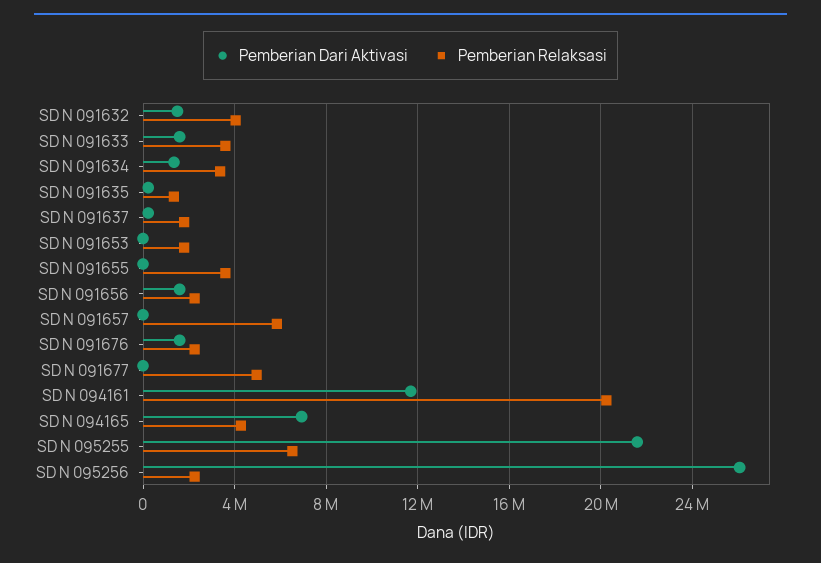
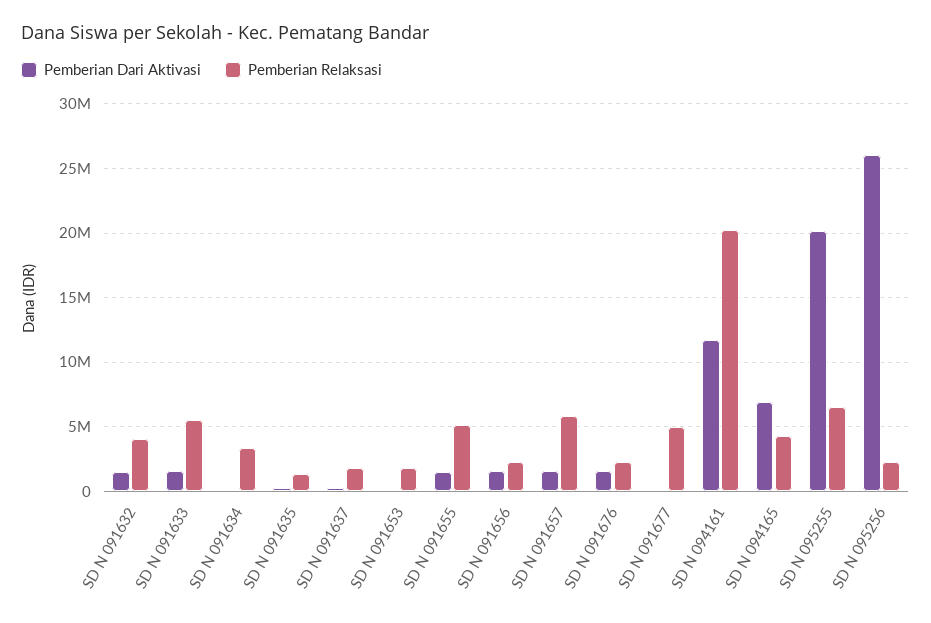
  {
    "Pemberian Dari Aktivasi": {
      "SD N 091632": 1500000,
      "SD N 091633": 1500000,
-     "SD N 091634": 1500000,
+     "SD N 091634": 0,
      "SD N 091635": 0,
      "SD N 091637": 0,
      "SD N 091653": 0,
-     "SD N 091655": 0,
+     "SD N 091655": 1500000,
      "SD N 091656": 1500000,
-     "SD N 091657": 0,
+     "SD N 091657": 1500000,
      "SD N 091676": 1500000,
      "SD N 091677": 0,
      "SD N 094161": 11500000,
      "SD N 094165": 7000000,
-     "SD N 095255": 21500000,
+     "SD N 095255": 20000000,
      "SD N 095256": 26000000
    },
    "Pemberian Relaksasi": {
      "SD N 091632": 4000000,
-     "SD N 091633": 3500000,
+     "SD N 091633": 5500000,
      "SD N 091634": 3500000,
      "SD N 091635": 1500000,
      "SD N 091637": 2000000,
      "SD N 091653": 2000000,
-     "SD N 091655": 3500000,
+     "SD N 091655": 5000000,
      "SD N 091656": 2500000,
      "SD N 091657": 6000000,
      "SD N 091676": 2500000,
      "SD N 091677": 5000000,
      "SD N 094161": 20500000,
      "SD N 094165": 4500000,
      "SD N 095255": 6500000,
      "SD N 095256": 2500000
    }
  }

